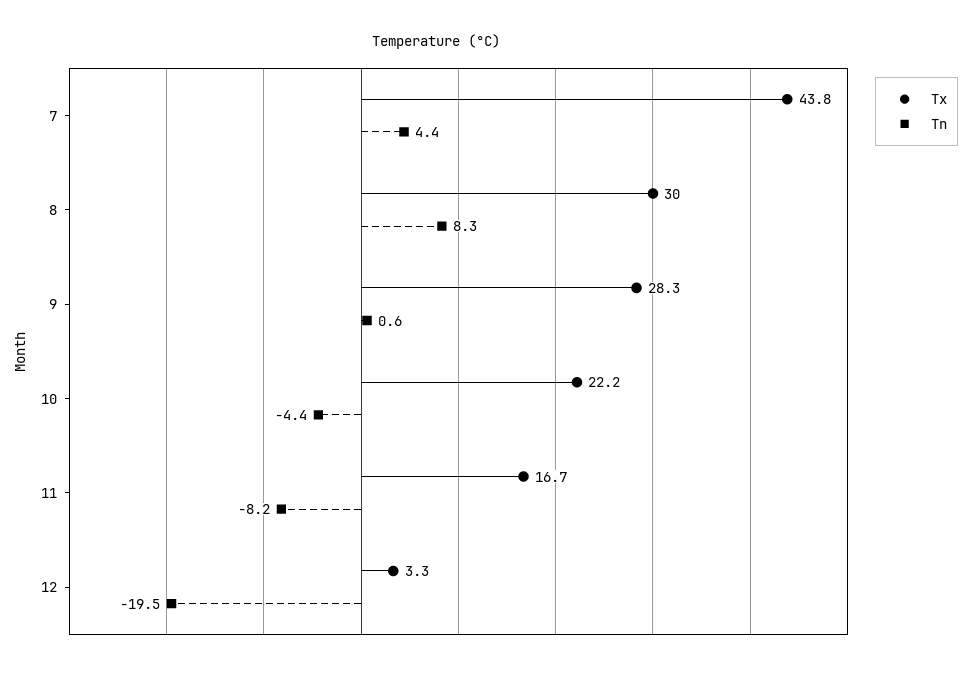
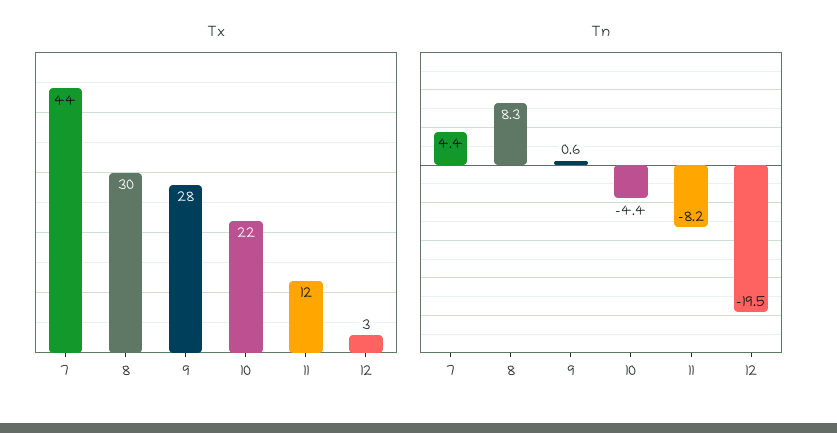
  {
    "Tx": {
      "7": 43.8,
      "8": 30,
      "9": 28.3,
      "10": 22.2,
-     "11": 16.7,
+     "11": 12,
      "12": 3.3
    },
    "Tn": {
      "7": 4.4,
      "8": 8.3,
      "9": 0.6,
      "10": -4.4,
      "11": -8.2,
      "12": -19.5
    }
  }

